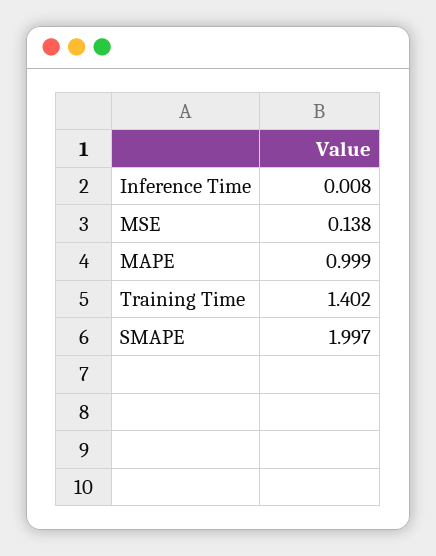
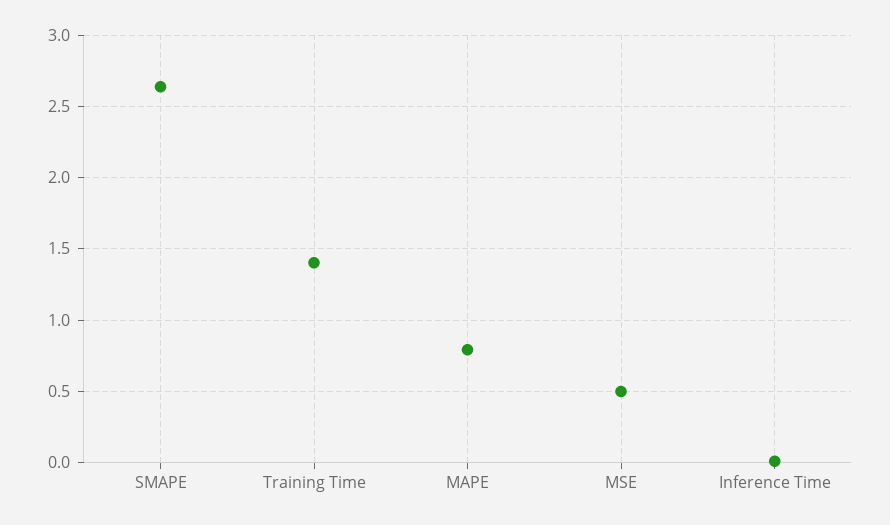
  {
    "Inference Time": 0.008,
-   "MSE": 0.138,
+   "MSE": 0.5,
-   "MAPE": 0.999,
+   "MAPE": 0.8,
    "Training Time": 1.402,
-   "SMAPE": 1.997
+   "SMAPE": 2.65
  }

